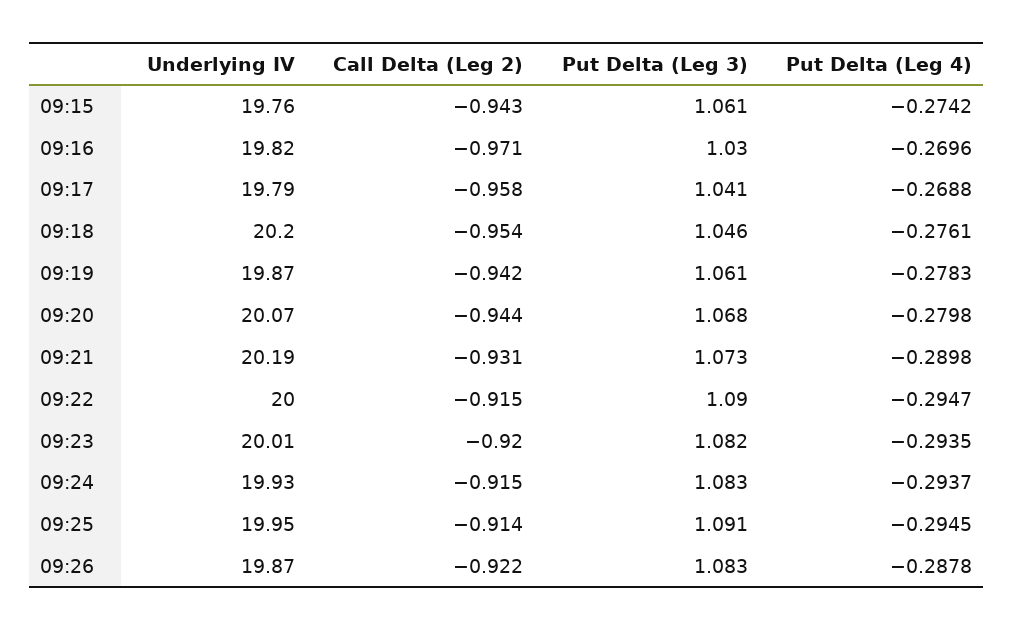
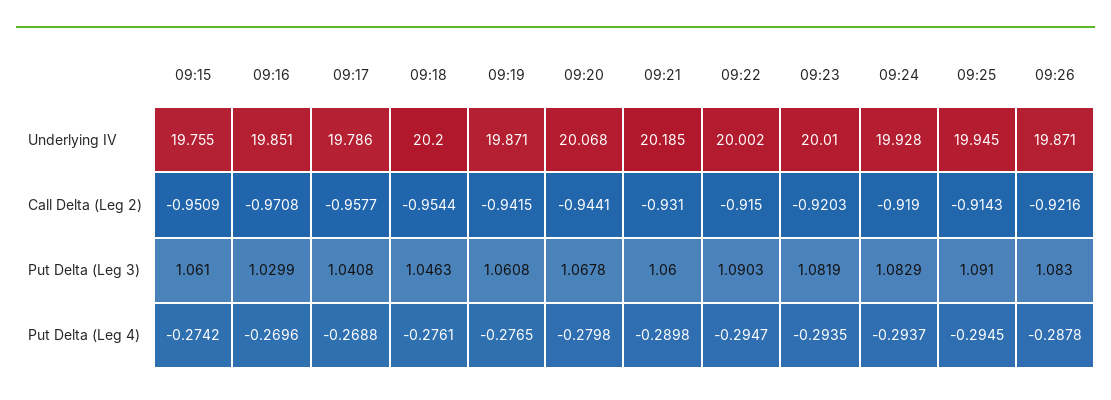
  {
    "Underlying IV": {
      "09:15": 19.755,
-     "09:16": 19.82,
+     "09:16": 19.851,
      "09:17": 19.786,
      "09:18": 20.2,
      "09:19": 19.871,
      "09:20": 20.068,
      "09:21": 20.185,
      "09:22": 20.002,
      "09:23": 20.01,
      "09:24": 19.928,
      "09:25": 19.945,
      "09:26": 19.871
    },
    "Call Delta (Leg 2)": {
-     "09:15": -0.943,
+     "09:15": -0.9509,
      "09:16": -0.9708,
      "09:17": -0.9577,
      "09:18": -0.9544,
      "09:19": -0.9415,
      "09:20": -0.9441,
      "09:21": -0.931,
      "09:22": -0.915,
      "09:23": -0.9203,
-     "09:24": -0.915,
+     "09:24": -0.919,
      "09:25": -0.9143,
      "09:26": -0.9216
    },
    "Put Delta (Leg 3)": {
      "09:15": 1.061,
      "09:16": 1.0299,
      "09:17": 1.0408,
      "09:18": 1.0463,
      "09:19": 1.0608,
      "09:20": 1.0678,
-     "09:21": 1.073,
+     "09:21": 1.06,
      "09:22": 1.0903,
      "09:23": 1.0819,
      "09:24": 1.0829,
      "09:25": 1.091,
      "09:26": 1.083
    },
    "Put Delta (Leg 4)": {
      "09:15": -0.2742,
      "09:16": -0.2696,
      "09:17": -0.2688,
      "09:18": -0.2761,
-     "09:19": -0.2783,
+     "09:19": -0.2765,
      "09:20": -0.2798,
      "09:21": -0.2898,
      "09:22": -0.2947,
      "09:23": -0.2935,
      "09:24": -0.2937,
      "09:25": -0.2945,
      "09:26": -0.2878
    }
  }

